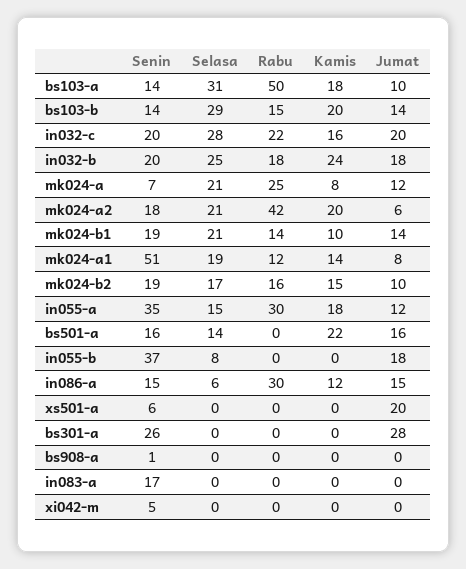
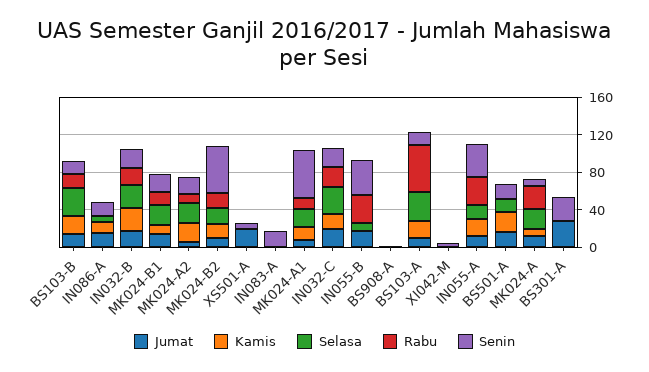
  {
    "Senin": {
      "bs103-a": 14,
      "bs103-b": 14,
      "in032-c": 20,
      "in032-b": 20,
      "mk024-a": 7,
      "mk024-a2": 18,
      "mk024-b1": 19,
      "mk024-a1": 51,
-     "mk024-b2": 19,
+     "mk024-b2": 50,
      "in055-a": 35,
      "bs501-a": 16,
      "in055-b": 37,
      "in086-a": 15,
      "xs501-a": 6,
      "bs301-a": 26,
      "bs908-a": 1,
      "in083-a": 17,
      "xi042-m": 5
    },
    "Selasa": {
      "bs103-a": 31,
      "bs103-b": 29,
      "in032-c": 28,
      "in032-b": 25,
      "mk024-a": 21,
      "mk024-a2": 21,
      "mk024-b1": 21,
      "mk024-a1": 19,
      "mk024-b2": 17,
      "in055-a": 15,
      "bs501-a": 14,
      "in055-b": 8,
      "in086-a": 6,
      "xs501-a": 0,
      "bs301-a": 0,
      "bs908-a": 0,
      "in083-a": 0,
      "xi042-m": 0
    },
    "Rabu": {
      "bs103-a": 50,
      "bs103-b": 15,
      "in032-c": 22,
      "in032-b": 18,
      "mk024-a": 25,
-     "mk024-a2": 42,
+     "mk024-a2": 10,
      "mk024-b1": 14,
      "mk024-a1": 12,
      "mk024-b2": 16,
      "in055-a": 30,
      "bs501-a": 0,
-     "in055-b": 0,
+     "in055-b": 30,
-     "in086-a": 30,
+     "in086-a": 0,
      "xs501-a": 0,
      "bs301-a": 0,
      "bs908-a": 0,
      "in083-a": 0,
      "xi042-m": 0
    },
    "Kamis": {
      "bs103-a": 18,
      "bs103-b": 20,
      "in032-c": 16,
      "in032-b": 24,
      "mk024-a": 8,
      "mk024-a2": 20,
      "mk024-b1": 10,
      "mk024-a1": 14,
      "mk024-b2": 15,
      "in055-a": 18,
      "bs501-a": 22,
      "in055-b": 0,
      "in086-a": 12,
      "xs501-a": 0,
      "bs301-a": 0,
      "bs908-a": 0,
      "in083-a": 0,
      "xi042-m": 0
    },
    "Jumat": {
      "bs103-a": 10,
      "bs103-b": 14,
      "in032-c": 20,
      "in032-b": 18,
      "mk024-a": 12,
      "mk024-a2": 6,
      "mk024-b1": 14,
      "mk024-a1": 8,
      "mk024-b2": 10,
      "in055-a": 12,
      "bs501-a": 16,
      "in055-b": 18,
      "in086-a": 15,
      "xs501-a": 20,
      "bs301-a": 28,
      "bs908-a": 0,
      "in083-a": 0,
      "xi042-m": 0
    }
  }

